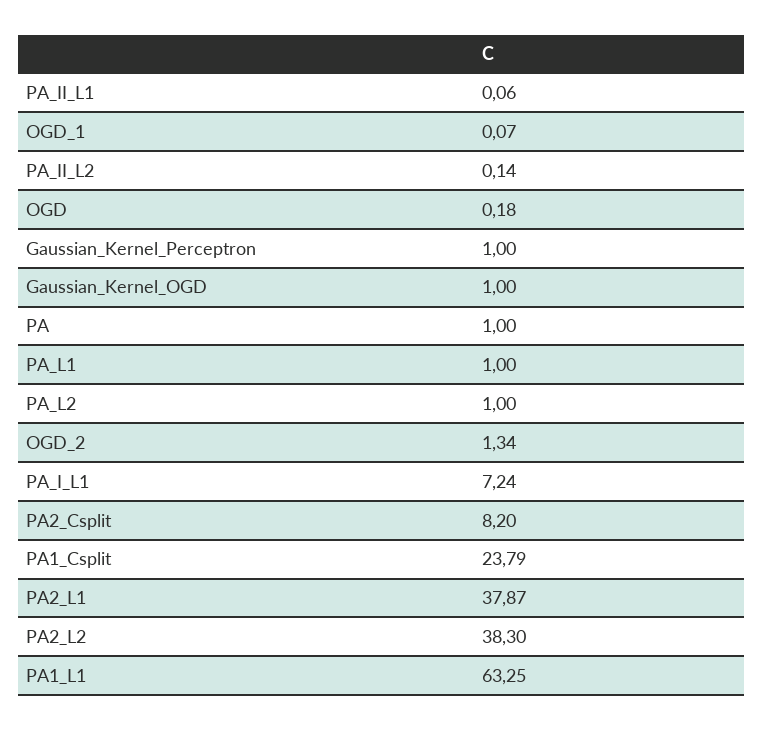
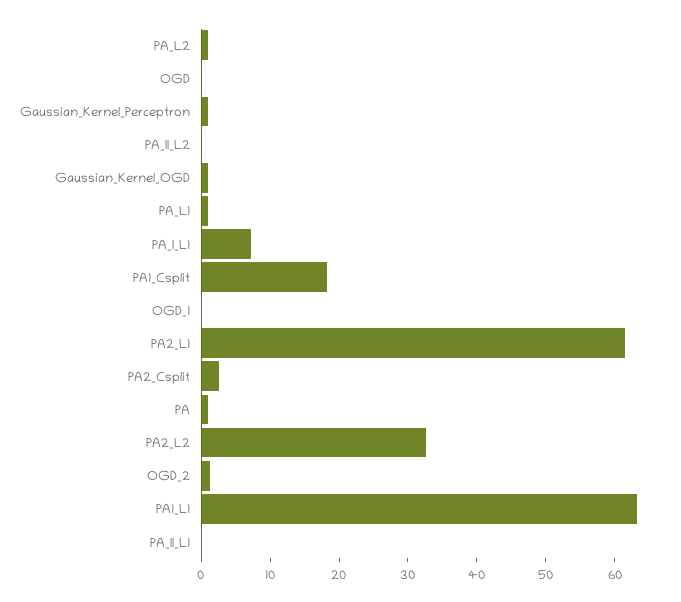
  {
    "PA_II_L1": 0.06,
    "OGD_1": 0.07,
    "PA_II_L2": 0.14,
    "OGD": 0.18,
    "Gaussian_Kernel_Perceptron": 1,
    "Gaussian_Kernel_OGD": 1,
    "PA": 1,
    "PA_L1": 1,
    "PA_L2": 1,
    "OGD_2": 1.34,
    "PA_I_L1": 7.24,
-   "PA2_Csplit": 8.2,
+   "PA2_Csplit": 2,
-   "PA1_Csplit": 23.79,
+   "PA1_Csplit": 18,
-   "PA2_L1": 37.87,
+   "PA2_L1": 62,
-   "PA2_L2": 38.3,
+   "PA2_L2": 32,
    "PA1_L1": 63.25
  }

